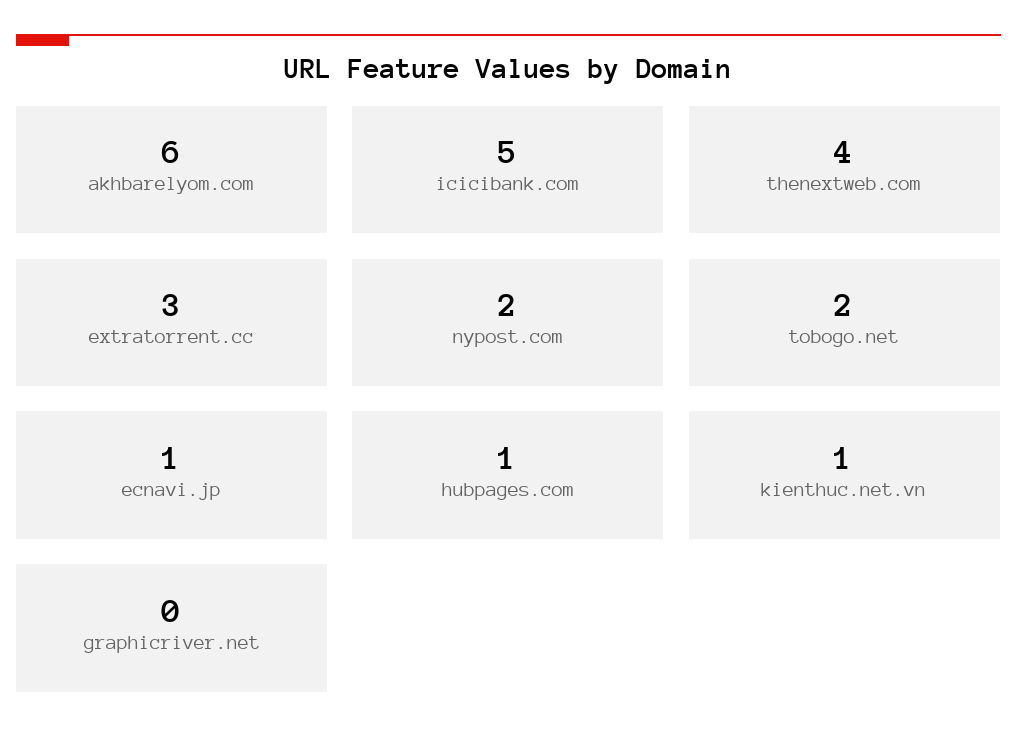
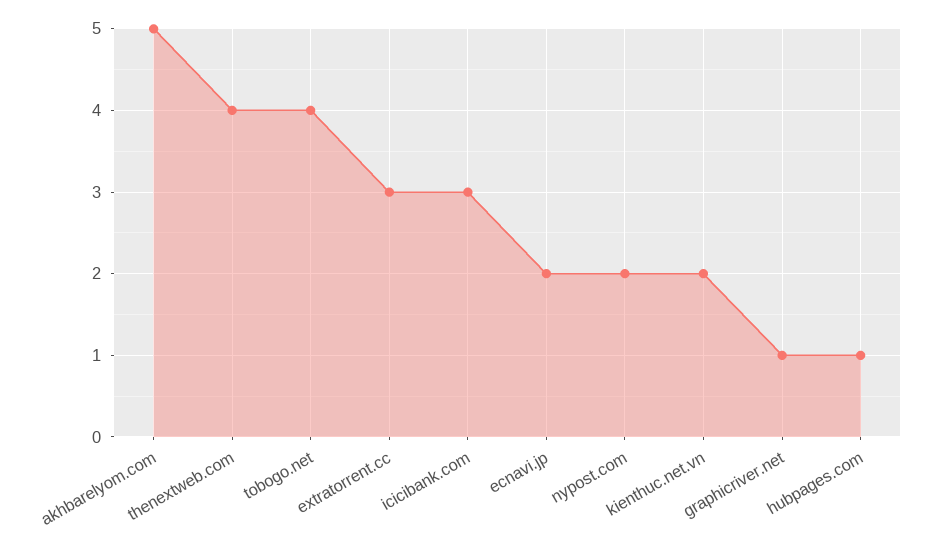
  {
-   "akhbarelyom.com": 6,
+   "akhbarelyom.com": 5,
-   "icicibank.com": 5,
+   "icicibank.com": 3,
    "thenextweb.com": 4,
    "extratorrent.cc": 3,
    "nypost.com": 2,
-   "tobogo.net": 2,
+   "tobogo.net": 4,
-   "ecnavi.jp": 1,
+   "ecnavi.jp": 2,
    "hubpages.com": 1,
-   "kienthuc.net.vn": 1,
+   "kienthuc.net.vn": 2,
-   "graphicriver.net": 0
+   "graphicriver.net": 1
  }

